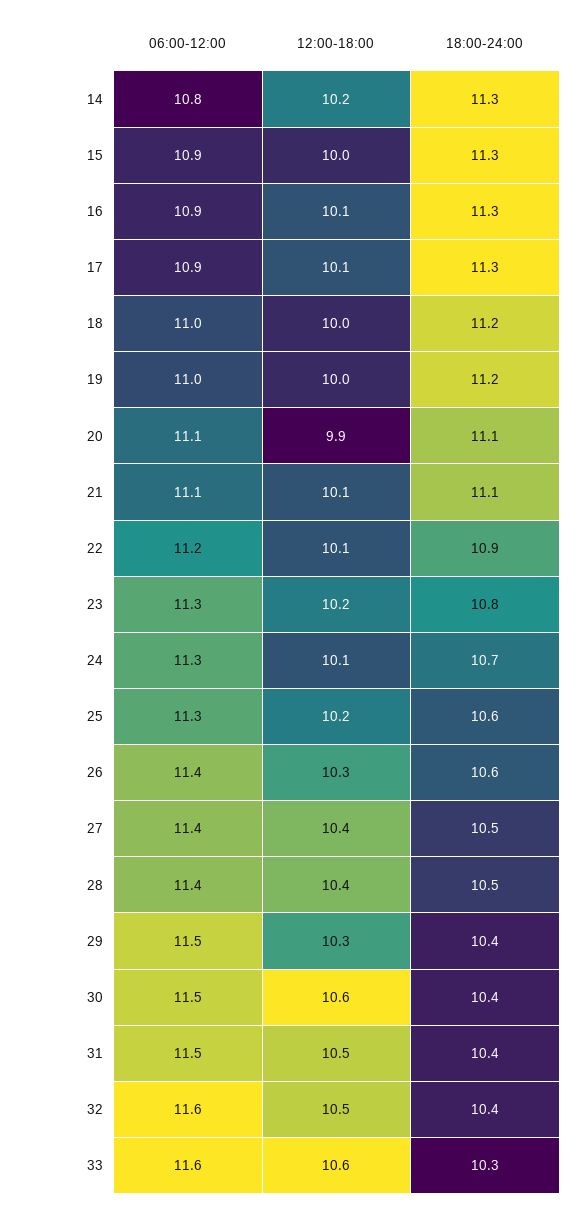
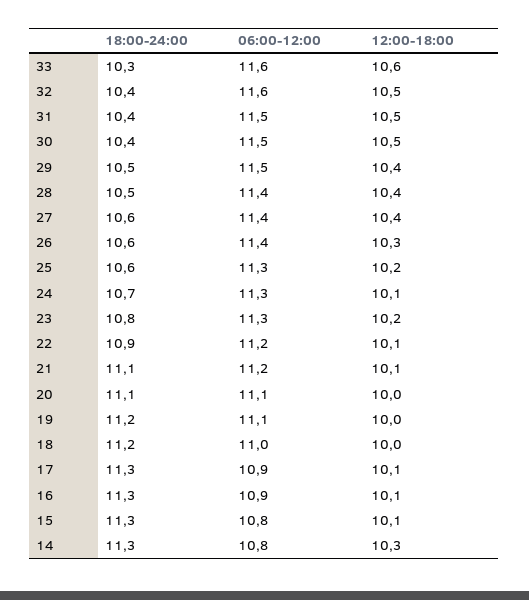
  {
    "06:00-12:00": {
      "14": 10.8,
-     "15": 10.9,
+     "15": 10.8,
      "16": 10.9,
      "17": 10.9,
      "18": 11,
-     "19": 11,
+     "19": 11.1,
      "20": 11.1,
-     "21": 11.1,
+     "21": 11.2,
      "22": 11.2,
      "23": 11.3,
      "24": 11.3,
      "25": 11.3,
      "26": 11.4,
      "27": 11.4,
      "28": 11.4,
      "29": 11.5,
      "30": 11.5,
      "31": 11.5,
      "32": 11.6,
      "33": 11.6
    },
    "12:00-18:00": {
-     "14": 10.2,
+     "14": 10.3,
-     "15": 10,
+     "15": 10.1,
      "16": 10.1,
      "17": 10.1,
      "18": 10,
      "19": 10,
-     "20": 9.9,
+     "20": 10,
      "21": 10.1,
      "22": 10.1,
      "23": 10.2,
      "24": 10.1,
      "25": 10.2,
      "26": 10.3,
      "27": 10.4,
      "28": 10.4,
-     "29": 10.3,
+     "29": 10.4,
-     "30": 10.6,
+     "30": 10.5,
      "31": 10.5,
      "32": 10.5,
      "33": 10.6
    },
    "18:00-24:00": {
      "14": 11.3,
      "15": 11.3,
      "16": 11.3,
      "17": 11.3,
      "18": 11.2,
      "19": 11.2,
      "20": 11.1,
      "21": 11.1,
      "22": 10.9,
      "23": 10.8,
      "24": 10.7,
      "25": 10.6,
      "26": 10.6,
-     "27": 10.5,
+     "27": 10.6,
      "28": 10.5,
-     "29": 10.4,
+     "29": 10.5,
      "30": 10.4,
      "31": 10.4,
      "32": 10.4,
      "33": 10.3
    }
  }

